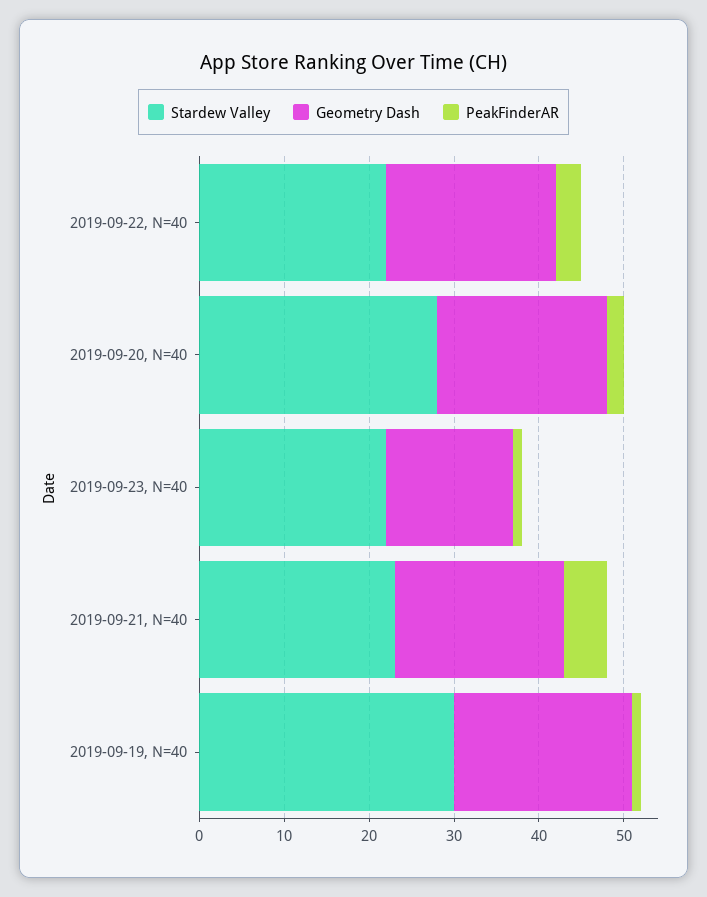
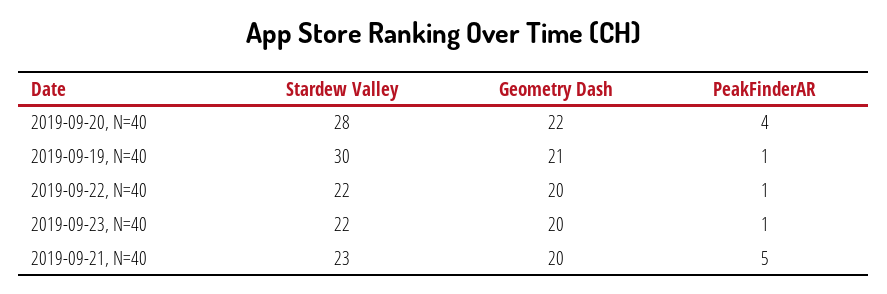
  {
    "Stardew Valley": {
      "2019-09-22, N=40": 22,
      "2019-09-20, N=40": 28,
      "2019-09-23, N=40": 22,
      "2019-09-21, N=40": 23,
      "2019-09-19, N=40": 30
    },
    "Geometry Dash": {
      "2019-09-22, N=40": 20,
-     "2019-09-20, N=40": 20,
+     "2019-09-20, N=40": 22,
-     "2019-09-23, N=40": 15,
+     "2019-09-23, N=40": 20,
      "2019-09-21, N=40": 20,
      "2019-09-19, N=40": 21
    },
    "PeakFinderAR": {
-     "2019-09-22, N=40": 3,
+     "2019-09-22, N=40": 1,
-     "2019-09-20, N=40": 2,
+     "2019-09-20, N=40": 4,
      "2019-09-23, N=40": 1,
      "2019-09-21, N=40": 5,
      "2019-09-19, N=40": 1
    }
  }

